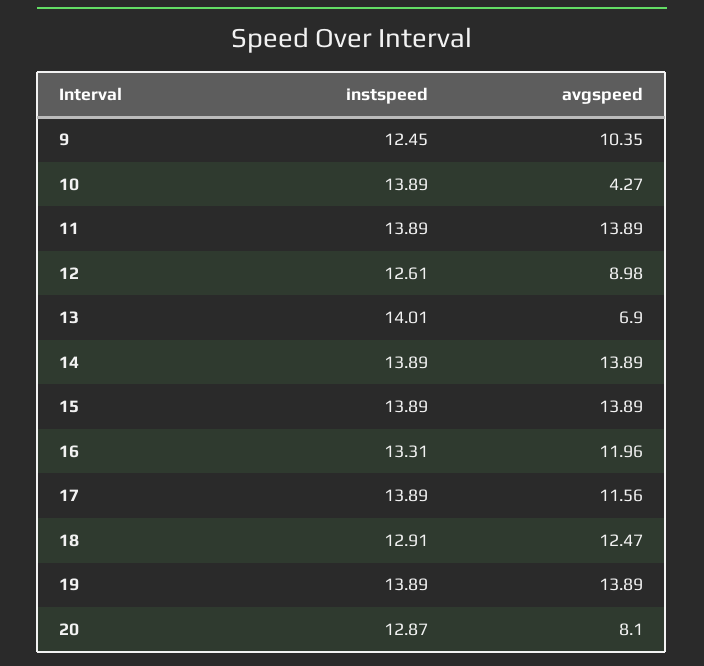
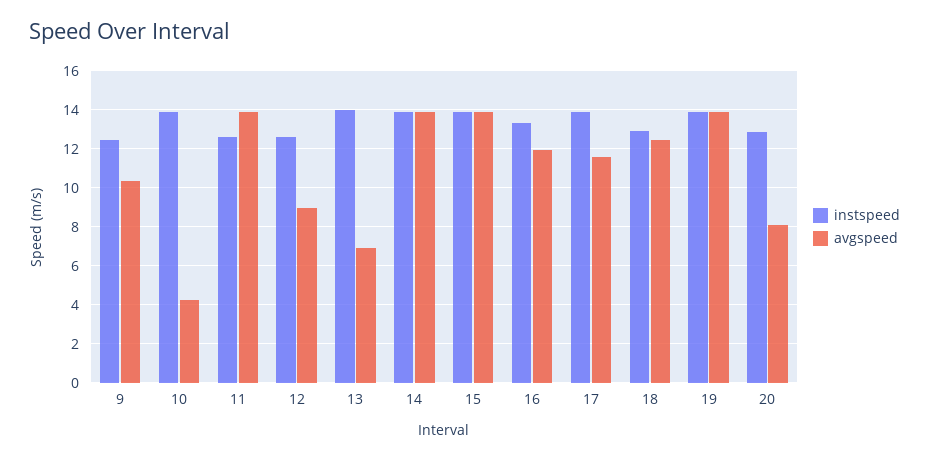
  {
    "instspeed": {
      "9": 12.45,
      "10": 13.89,
-     "11": 13.89,
+     "11": 12.5,
      "12": 12.61,
      "13": 14.01,
      "14": 13.89,
      "15": 13.89,
      "16": 13.31,
      "17": 13.89,
      "18": 12.91,
      "19": 13.89,
      "20": 12.87
    },
    "avgspeed": {
      "9": 10.35,
      "10": 4.27,
      "11": 13.89,
      "12": 8.98,
      "13": 6.9,
      "14": 13.89,
      "15": 13.89,
      "16": 11.96,
      "17": 11.56,
      "18": 12.47,
      "19": 13.89,
      "20": 8.1
    }
  }

